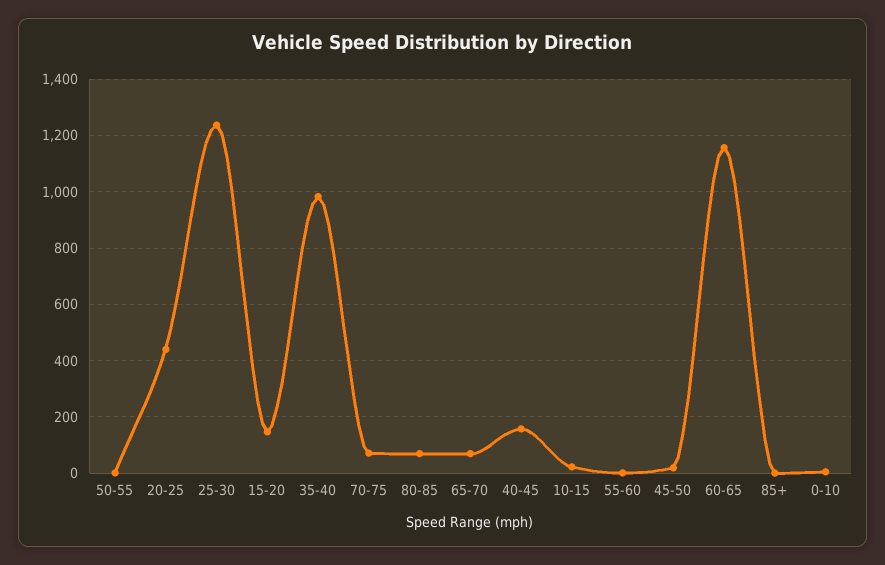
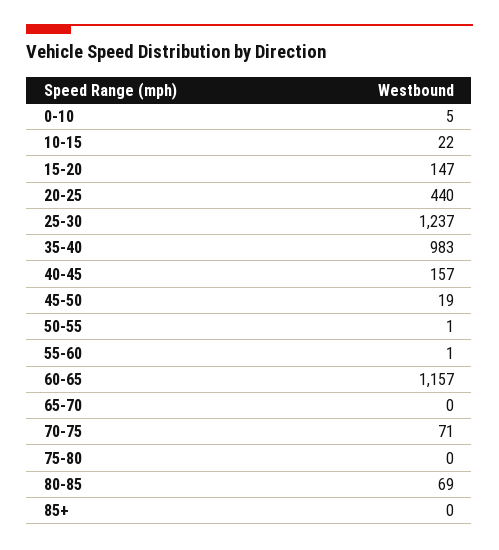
  {
    "50-55": 1,
    "20-25": 440,
    "25-30": 1237,
    "15-20": 147,
    "35-40": 983,
    "70-75": 71,
    "80-85": 69,
-   "65-70": 75,
+   "65-70": 0,
    "40-45": 157,
    "10-15": 22,
    "55-60": 1,
    "45-50": 19,
    "60-65": 1157,
    "85+": 0,
-   "0-10": 5
+   "0-10": 5,
+   "75-80": 0
  }

